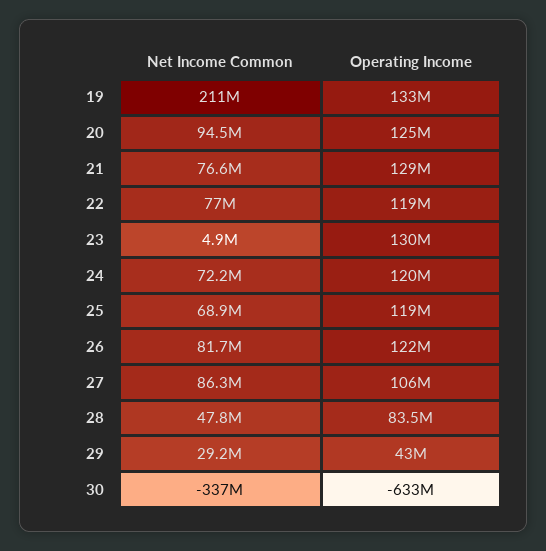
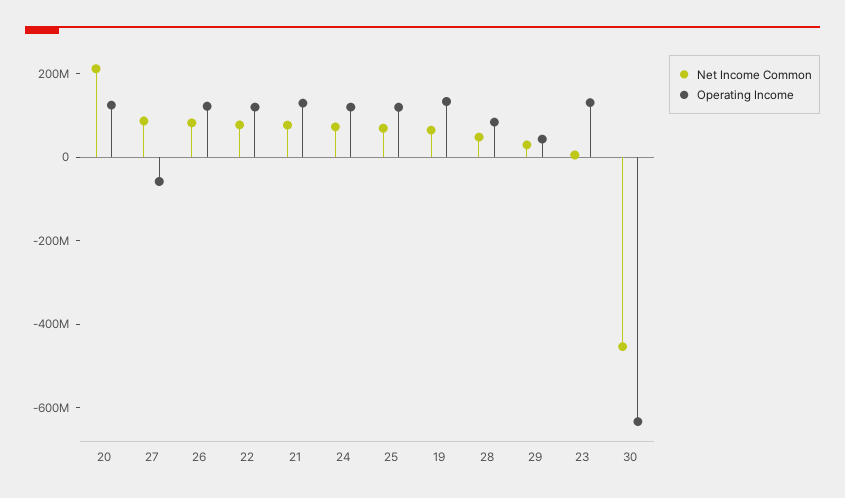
  {
    "Net Income Common": {
-     "19": 211000000,
+     "19": 50000000,
-     "20": 94500000,
+     "20": 200000000,
      "21": 76600000,
      "22": 77000000,
      "23": 4900000,
      "24": 72200000,
      "25": 68900000,
      "26": 81700000,
      "27": 86300000,
      "28": 47800000,
      "29": 29200000,
-     "30": -337000000
+     "30": -450000000
    },
    "Operating Income": {
      "19": 133000000,
      "20": 125000000,
      "21": 129000000,
      "22": 119000000,
      "23": 130000000,
      "24": 120000000,
      "25": 119000000,
      "26": 122000000,
-     "27": 106000000,
+     "27": -50000000,
      "28": 83500000,
      "29": 43000000,
      "30": -633000000
    }
  }

